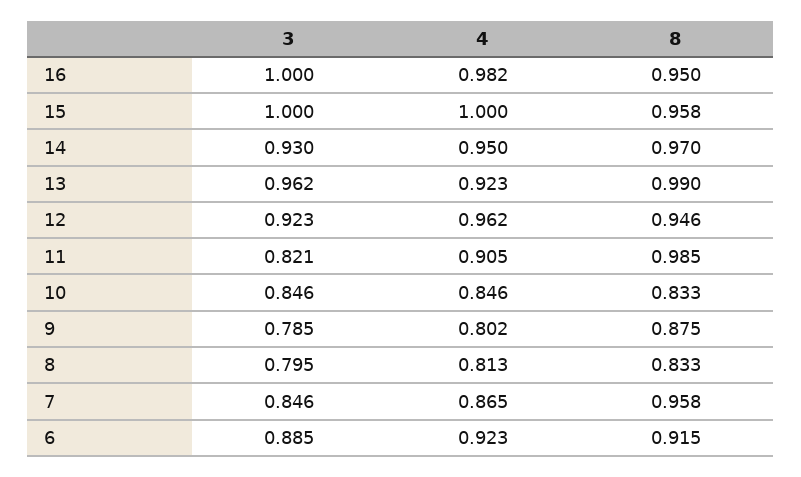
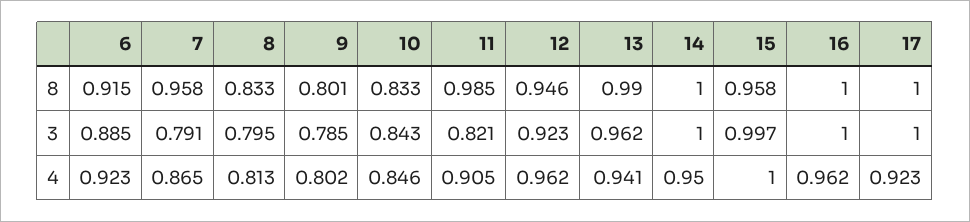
  {
    "3": {
      "16": 1,
-     "15": 1,
+     "15": 0.997,
-     "14": 0.93,
+     "14": 1,
      "13": 0.962,
      "12": 0.923,
      "11": 0.821,
-     "10": 0.846,
+     "10": 0.843,
      "9": 0.785,
      "8": 0.795,
-     "7": 0.846,
+     "7": 0.791,
-     "6": 0.885
+     "6": 0.885,
+     "17": 1
    },
    "4": {
-     "16": 0.982,
+     "16": 0.962,
      "15": 1,
      "14": 0.95,
-     "13": 0.923,
+     "13": 0.941,
      "12": 0.962,
      "11": 0.905,
      "10": 0.846,
      "9": 0.802,
      "8": 0.813,
      "7": 0.865,
-     "6": 0.923
+     "6": 0.923,
+     "17": 0.923
    },
    "8": {
-     "16": 0.95,
+     "16": 1,
      "15": 0.958,
-     "14": 0.97,
+     "14": 1,
      "13": 0.99,
      "12": 0.946,
      "11": 0.985,
      "10": 0.833,
-     "9": 0.875,
+     "9": 0.801,
      "8": 0.833,
      "7": 0.958,
-     "6": 0.915
+     "6": 0.915,
+     "17": 1
    }
  }

